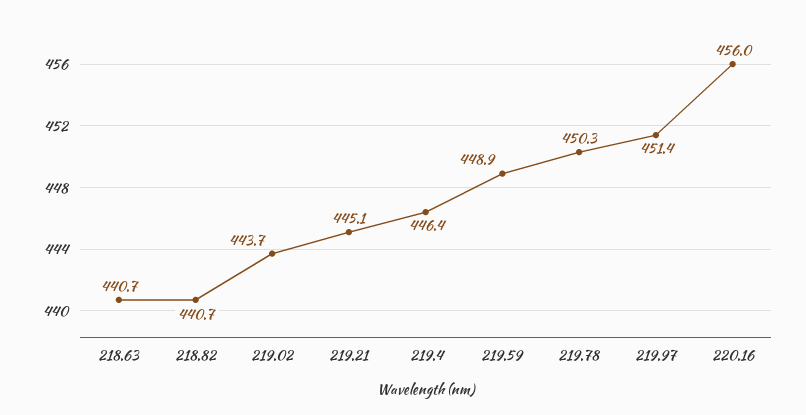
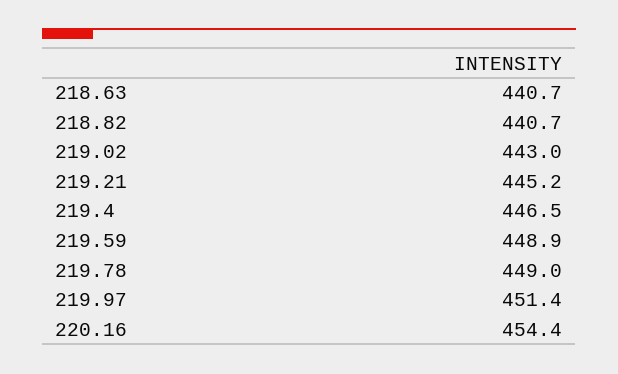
  {
    "218.63": 440.7,
    "218.82": 440.7,
-   "219.02": 443.7,
+   "219.02": 443,
-   "219.21": 445.1,
+   "219.21": 445.2,
-   "219.4": 446.4,
+   "219.4": 446.5,
    "219.59": 448.9,
-   "219.78": 450.3,
+   "219.78": 449,
    "219.97": 451.4,
-   "220.16": 456
+   "220.16": 454.4
  }

